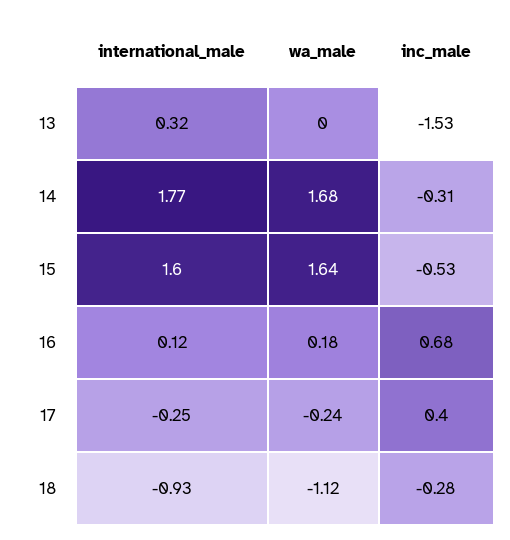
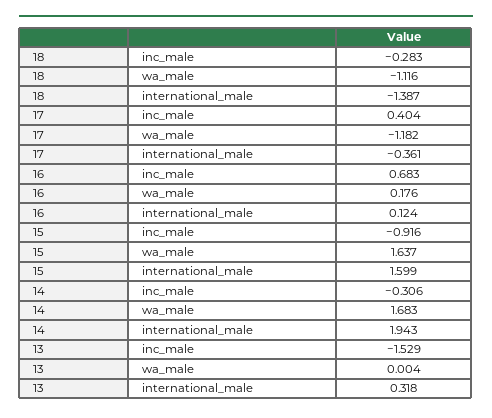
  {
    "international_male": {
      "13": 0.318,
-     "14": 1.77,
+     "14": 1.943,
      "15": 1.599,
      "16": 0.124,
-     "17": -0.25,
+     "17": -0.361,
-     "18": -0.93
+     "18": -1.387
    },
    "wa_male": {
      "13": 0.004,
      "14": 1.683,
      "15": 1.637,
      "16": 0.176,
-     "17": -0.24,
+     "17": -1.182,
      "18": -1.116
    },
    "inc_male": {
      "13": -1.529,
      "14": -0.306,
-     "15": -0.53,
+     "15": -0.916,
      "16": 0.683,
      "17": 0.404,
      "18": -0.283
    }
  }

